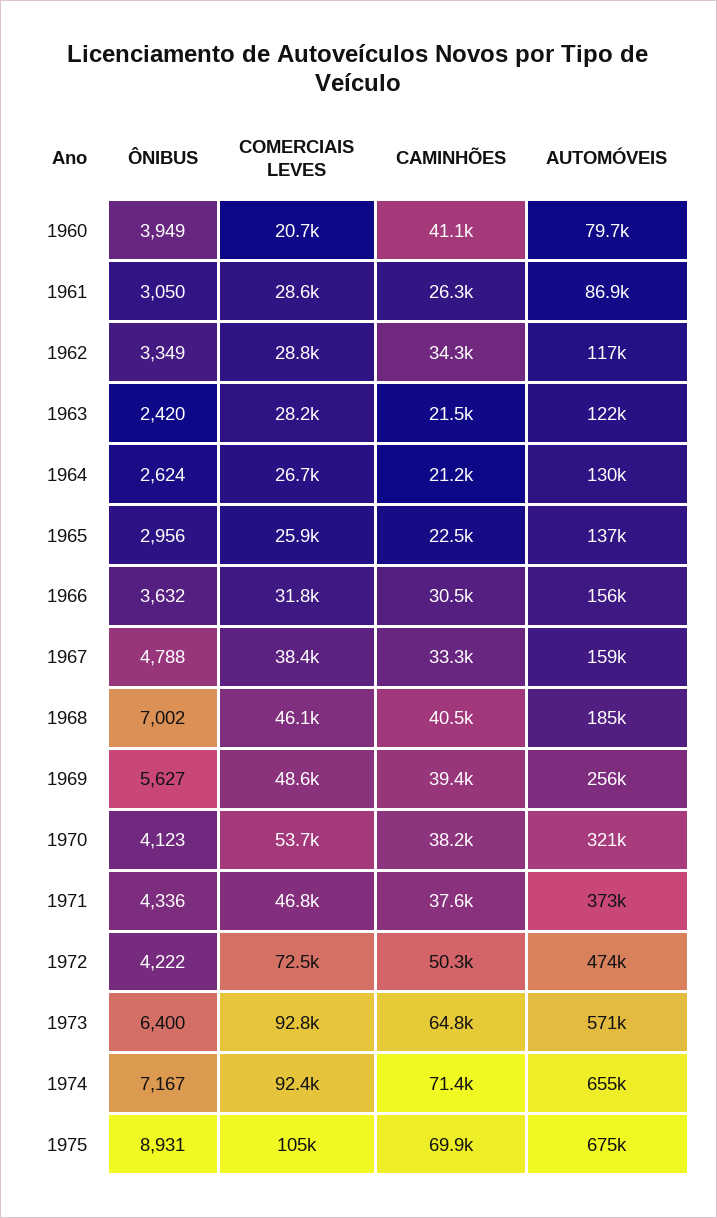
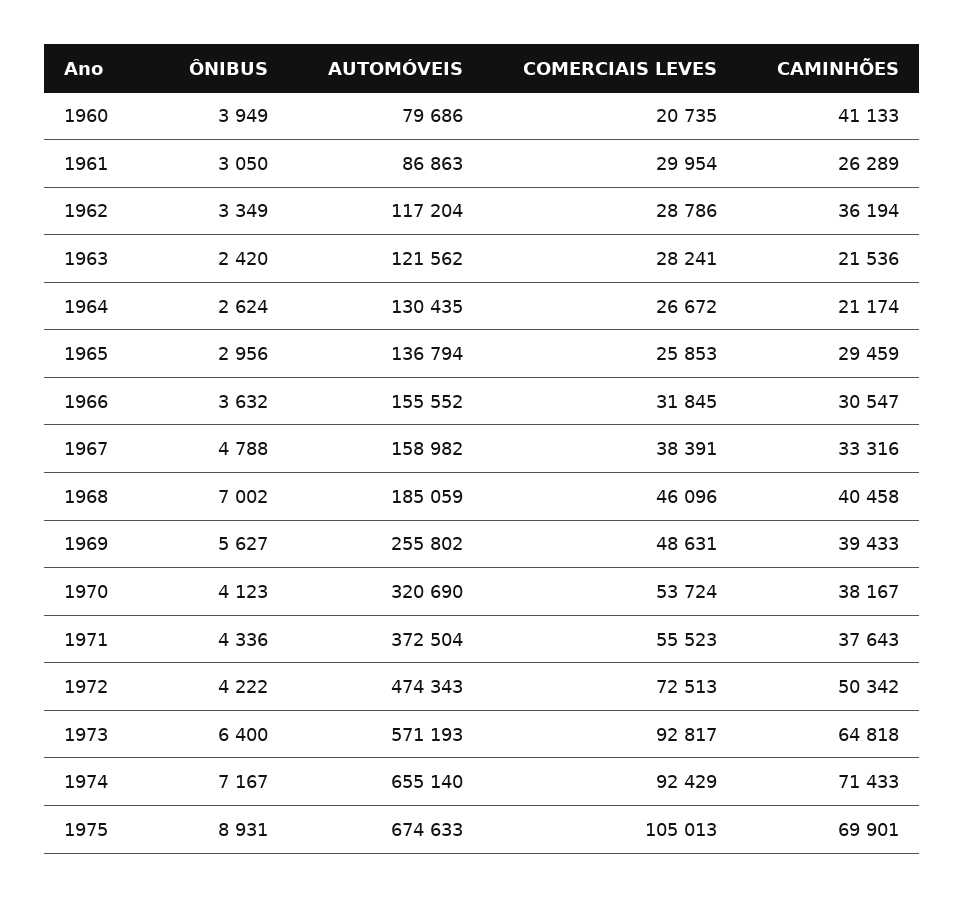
  {
    "ÔNIBUS": {
      "1960": 3949,
      "1961": 3050,
      "1962": 3349,
      "1963": 2420,
      "1964": 2624,
      "1965": 2956,
      "1966": 3632,
      "1967": 4788,
      "1968": 7002,
      "1969": 5627,
      "1970": 4123,
      "1971": 4336,
      "1972": 4222,
      "1973": 6400,
      "1974": 7167,
      "1975": 8931
    },
    "COMERCIAIS LEVES": {
      "1960": 20735,
-     "1961": 28600,
+     "1961": 29954,
      "1962": 28786,
      "1963": 28241,
      "1964": 26672,
      "1965": 25853,
      "1966": 31845,
      "1967": 38391,
      "1968": 46096,
      "1969": 48631,
      "1970": 53724,
-     "1971": 46800,
+     "1971": 55523,
      "1972": 72513,
      "1973": 92817,
      "1974": 92429,
      "1975": 105013
    },
    "CAMINHÕES": {
      "1960": 41133,
      "1961": 26289,
-     "1962": 34300,
+     "1962": 36194,
      "1963": 21536,
      "1964": 21174,
-     "1965": 22500,
+     "1965": 29459,
      "1966": 30547,
      "1967": 33316,
      "1968": 40458,
      "1969": 39433,
      "1970": 38167,
      "1971": 37643,
      "1972": 50342,
      "1973": 64818,
      "1974": 71433,
      "1975": 69901
    },
    "AUTOMÓVEIS": {
      "1960": 79686,
      "1961": 86863,
      "1962": 117204,
      "1963": 121562,
      "1964": 130435,
      "1965": 136794,
      "1966": 155552,
      "1967": 158982,
      "1968": 185059,
      "1969": 255802,
      "1970": 320690,
      "1971": 372504,
      "1972": 474343,
      "1973": 571193,
      "1974": 655140,
      "1975": 674633
    }
  }

